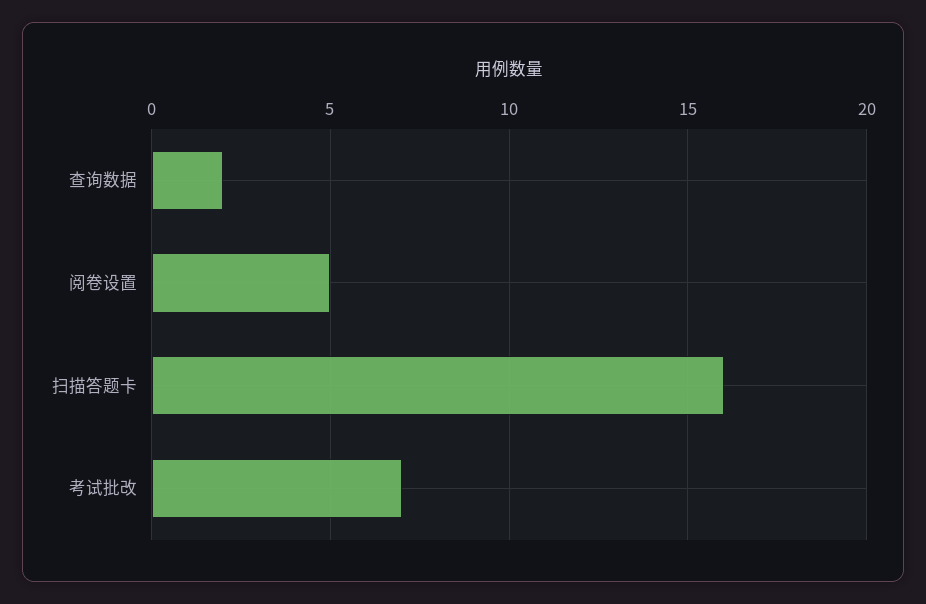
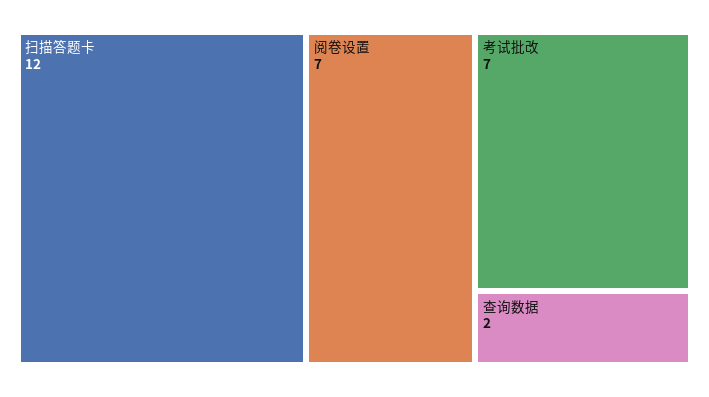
  {
    "查询数据": 2,
-   "阅卷设置": 5,
+   "阅卷设置": 7,
-   "扫描答题卡": 16,
+   "扫描答题卡": 12,
    "考试批改": 7
  }

